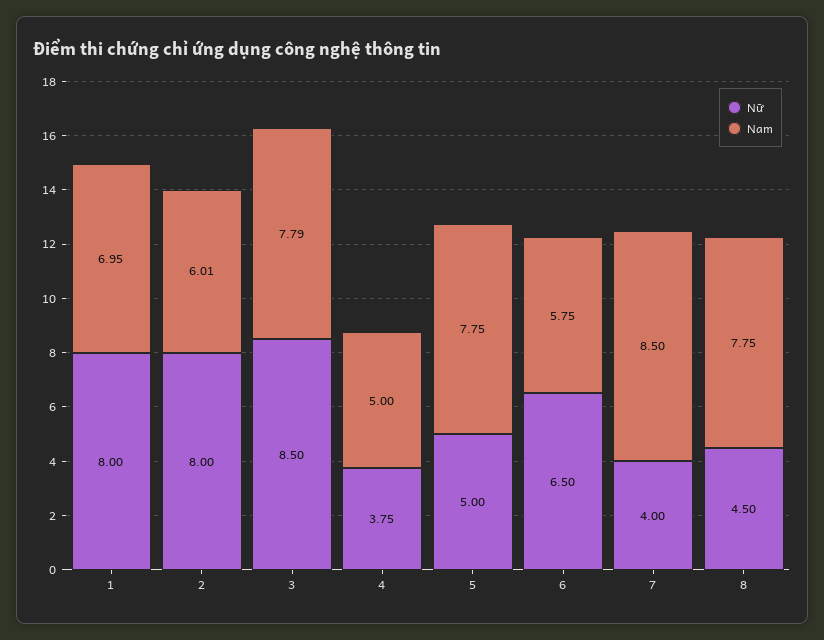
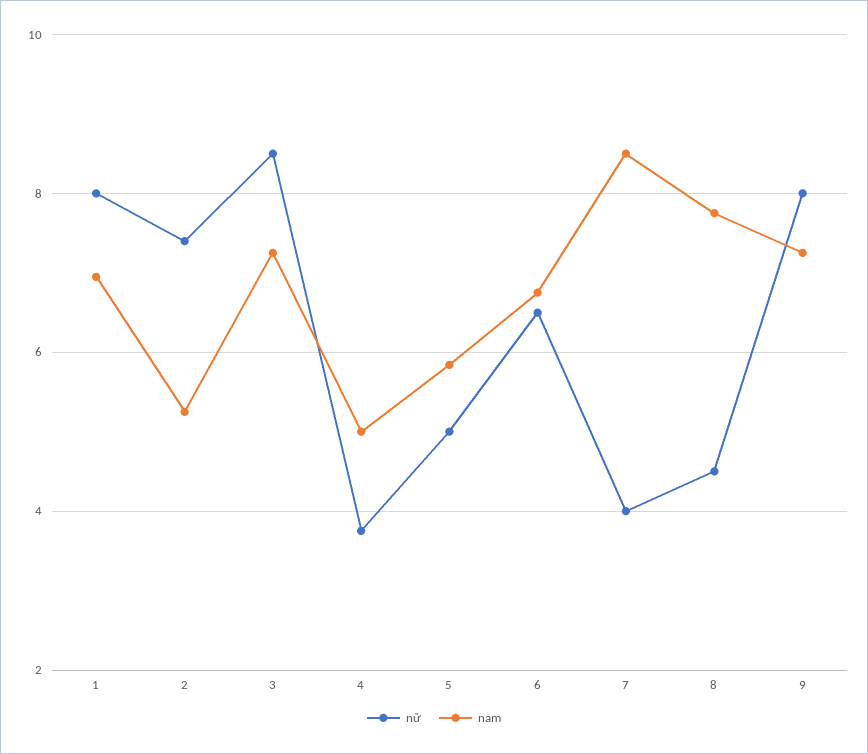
  {
    "Nữ": {
      "1": 8,
-     "2": 8,
+     "2": 7.4,
      "3": 8.5,
      "4": 3.75,
      "5": 5,
      "6": 6.5,
      "7": 4,
-     "8": 4.5
+     "8": 4.5,
+     "9": 8
    },
    "Nam": {
      "1": 6.95,
-     "2": 6.01,
+     "2": 5.2,
-     "3": 7.79,
+     "3": 7.2,
      "4": 5,
-     "5": 7.75,
+     "5": 5.8,
-     "6": 5.75,
+     "6": 6.8,
      "7": 8.5,
-     "8": 7.75
+     "8": 7.75,
+     "9": 7.2
    }
  }

